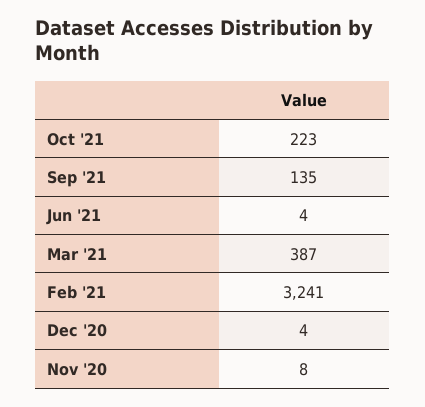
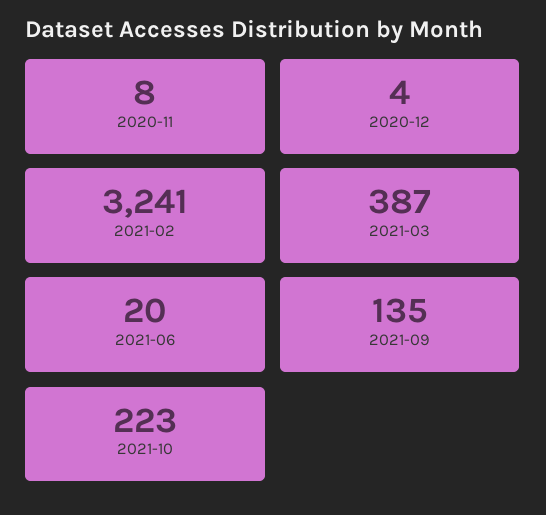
  {
    "Oct '21": 223,
    "Sep '21": 135,
-   "Jun '21": 4,
+   "Jun '21": 20,
    "Mar '21": 387,
    "Feb '21": 3241,
    "Dec '20": 4,
    "Nov '20": 8
  }

